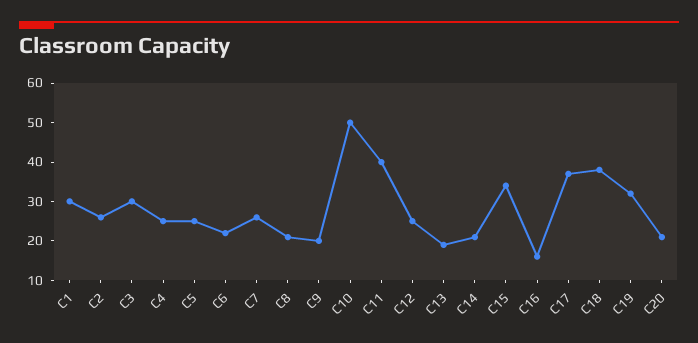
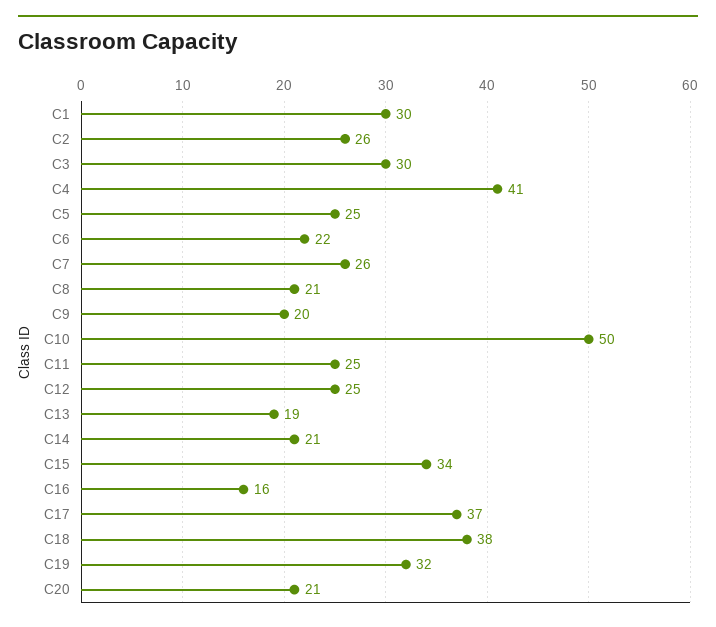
  {
    "C1": 30,
    "C2": 26,
    "C3": 30,
-   "C4": 25,
+   "C4": 41,
    "C5": 25,
    "C6": 22,
    "C7": 26,
    "C8": 21,
    "C9": 20,
    "C10": 50,
-   "C11": 40,
+   "C11": 25,
    "C12": 25,
    "C13": 19,
    "C14": 21,
    "C15": 34,
    "C16": 16,
    "C17": 37,
    "C18": 38,
    "C19": 32,
    "C20": 21
  }

